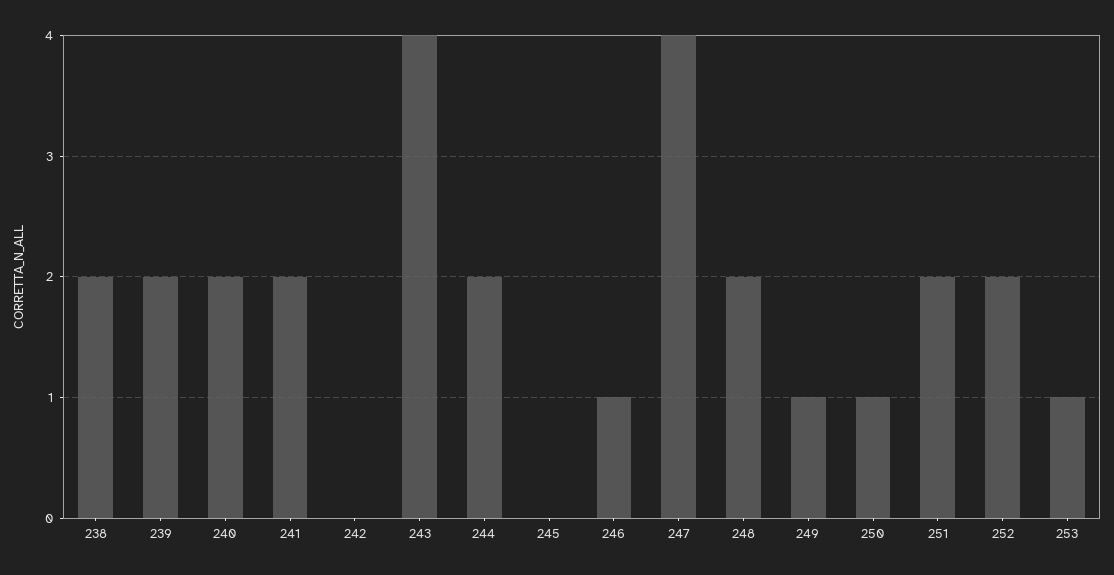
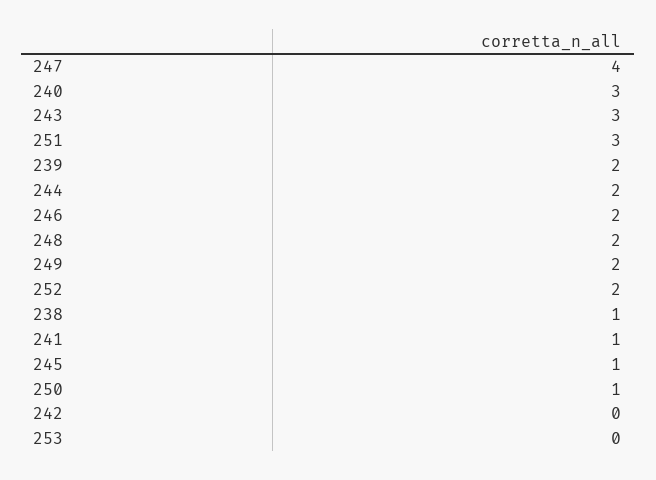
  {
-   "238": 2,
+   "238": 1,
    "239": 2,
-   "240": 2,
+   "240": 3,
-   "241": 2,
+   "241": 1,
    "242": 0,
-   "243": 4,
+   "243": 3,
    "244": 2,
-   "245": 0,
+   "245": 1,
-   "246": 1,
+   "246": 2,
    "247": 4,
    "248": 2,
-   "249": 1,
+   "249": 2,
    "250": 1,
-   "251": 2,
+   "251": 3,
    "252": 2,
-   "253": 1
+   "253": 0
  }

